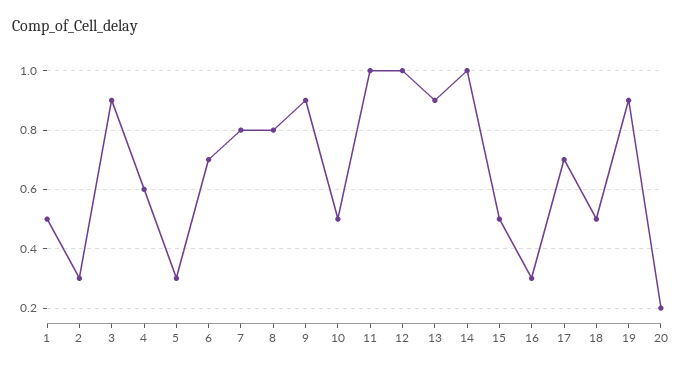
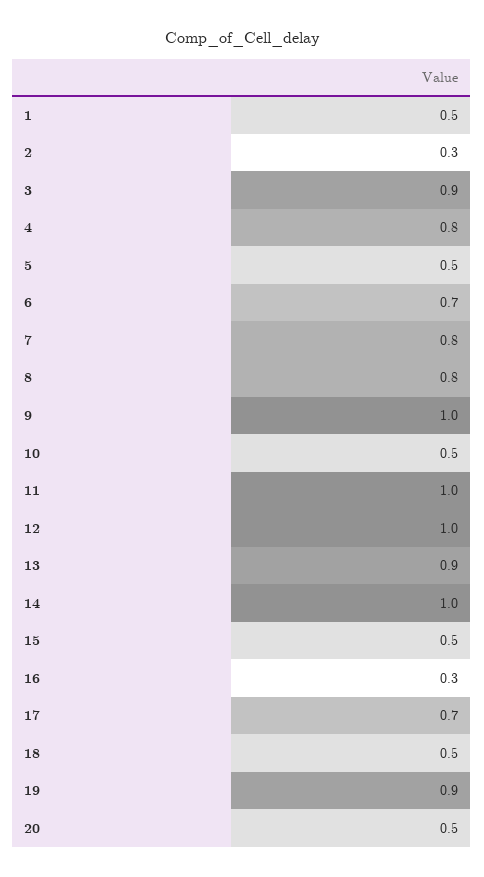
  {
    "1": 0.5,
    "2": 0.3,
    "3": 0.9,
-   "4": 0.6,
+   "4": 0.8,
-   "5": 0.3,
+   "5": 0.5,
    "6": 0.7,
    "7": 0.8,
    "8": 0.8,
-   "9": 0.9,
+   "9": 1,
    "10": 0.5,
    "11": 1,
    "12": 1,
    "13": 0.9,
    "14": 1,
    "15": 0.5,
    "16": 0.3,
    "17": 0.7,
    "18": 0.5,
    "19": 0.9,
-   "20": 0.2
+   "20": 0.5
  }

